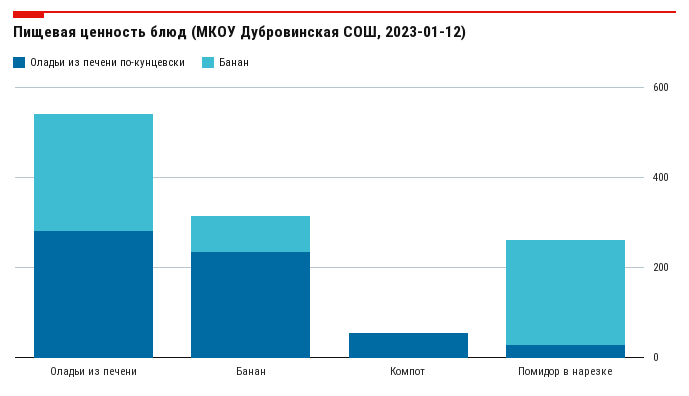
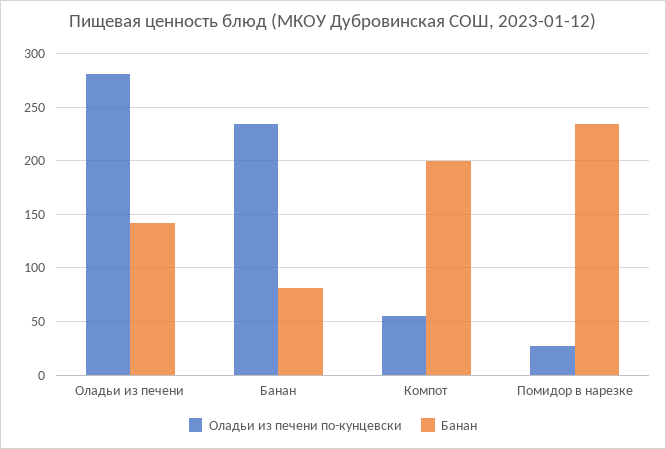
  {
    "Оладьи из печени по-кунцевски": {
      "Оладьи из печени": 280,
      "Банан": 230,
      "Компот": 60,
      "Помидор в нарезке": 30
    },
    "Банан": {
-     "Оладьи из печени": 250,
+     "Оладьи из печени": 140,
      "Банан": 80,
-     "Компот": 0,
+     "Компот": 200,
      "Помидор в нарезке": 230
    }
  }

